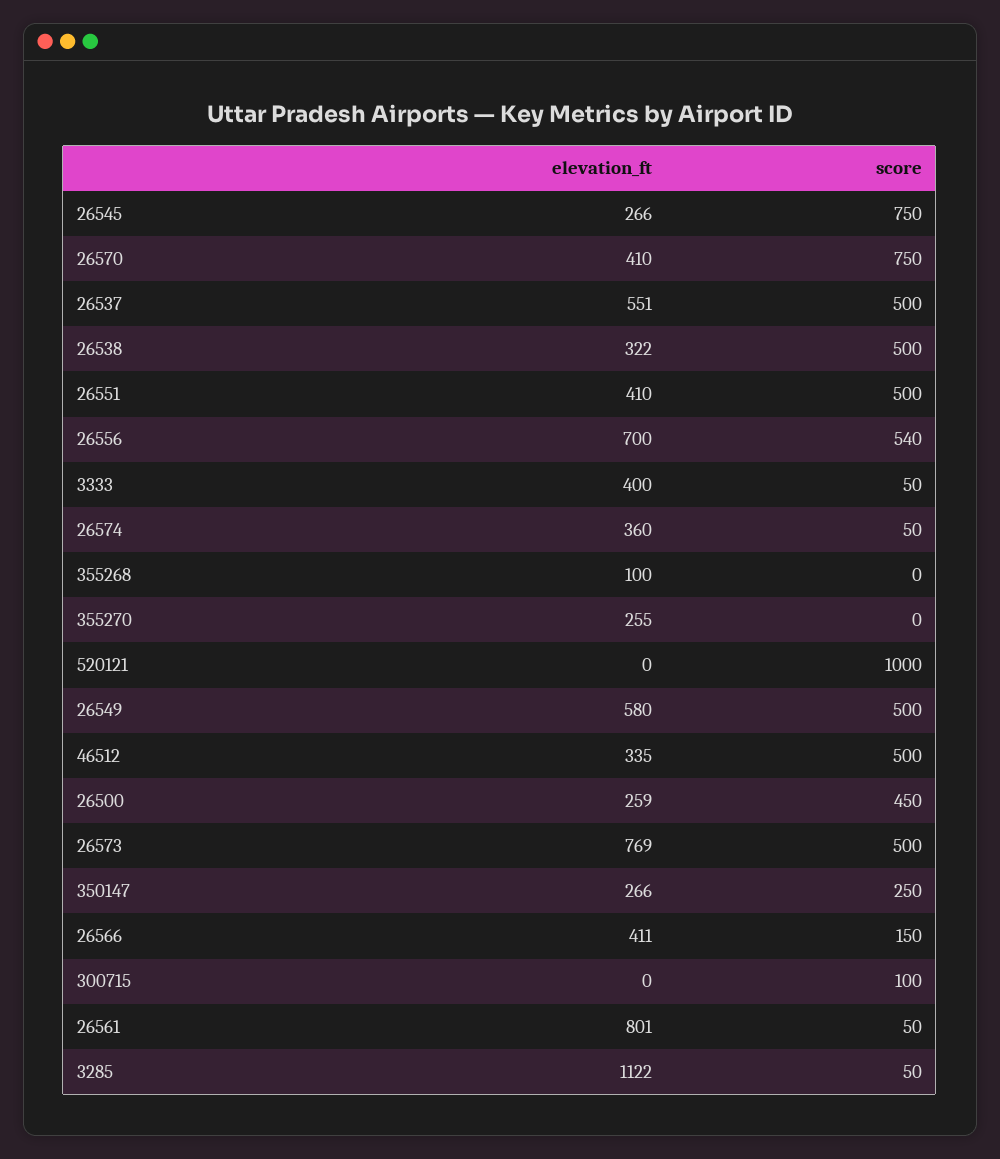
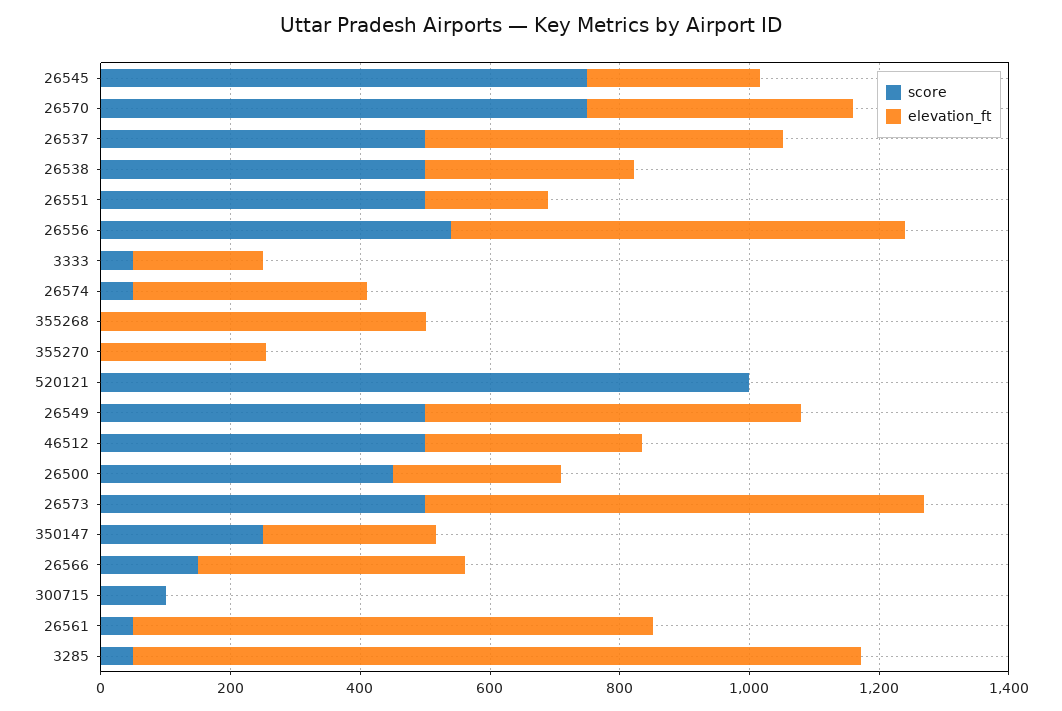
  {
    "elevation_ft": {
      "26545": 266,
      "26570": 410,
      "26537": 551,
      "26538": 322,
-     "26551": 410,
+     "26551": 200,
      "26556": 700,
-     "3333": 400,
+     "3333": 200,
      "26574": 360,
-     "355268": 100,
+     "355268": 500,
      "355270": 255,
      "520121": 0,
      "26549": 580,
      "46512": 335,
      "26500": 259,
      "26573": 769,
      "350147": 266,
      "26566": 411,
      "300715": 0,
      "26561": 801,
      "3285": 1122
    },
    "score": {
      "26545": 750,
      "26570": 750,
      "26537": 500,
      "26538": 500,
      "26551": 500,
      "26556": 540,
      "3333": 50,
      "26574": 50,
      "355268": 0,
      "355270": 0,
      "520121": 1000,
      "26549": 500,
      "46512": 500,
      "26500": 450,
      "26573": 500,
      "350147": 250,
      "26566": 150,
      "300715": 100,
      "26561": 50,
      "3285": 50
    }
  }

